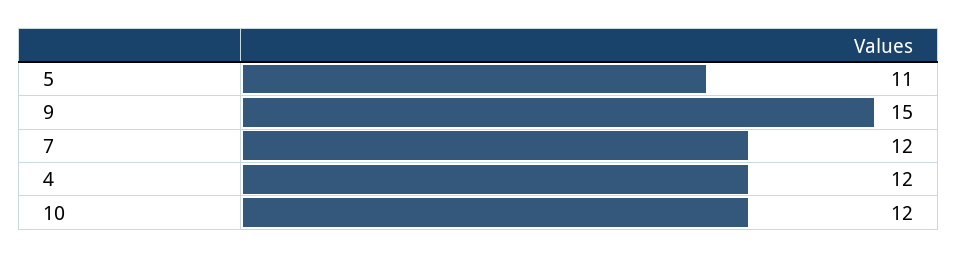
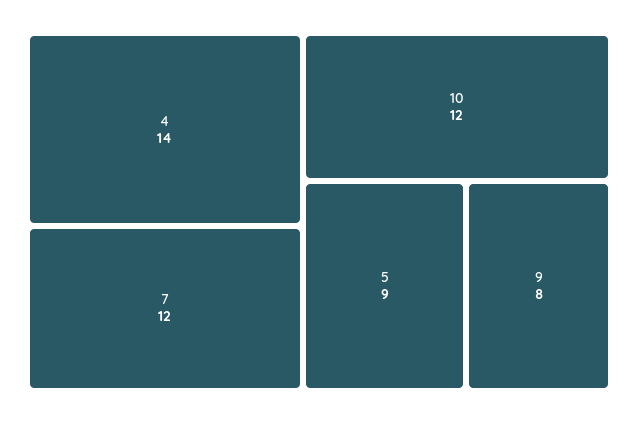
  {
-   "5": 11,
+   "5": 9,
-   "9": 15,
+   "9": 8,
    "7": 12,
-   "4": 12,
+   "4": 14,
    "10": 12
  }

